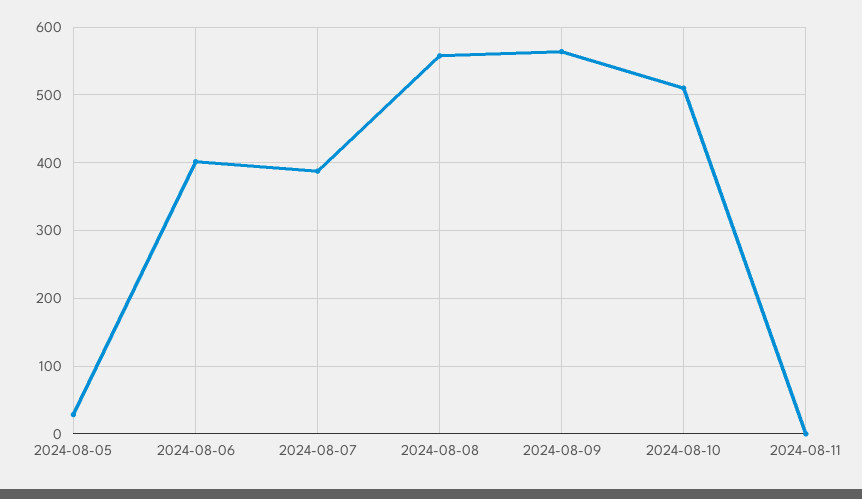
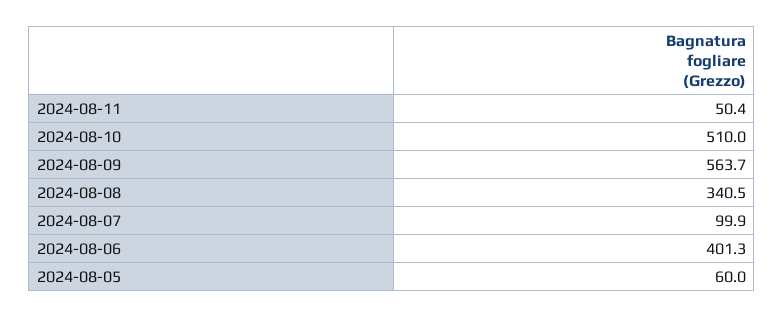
  {
-   "2024-08-05": 30,
+   "2024-08-05": 60,
    "2024-08-06": 401.3,
-   "2024-08-07": 390,
+   "2024-08-07": 99.9,
-   "2024-08-08": 560,
+   "2024-08-08": 340.5,
    "2024-08-09": 563.7,
    "2024-08-10": 510,
-   "2024-08-11": 0
+   "2024-08-11": 50.4
  }

